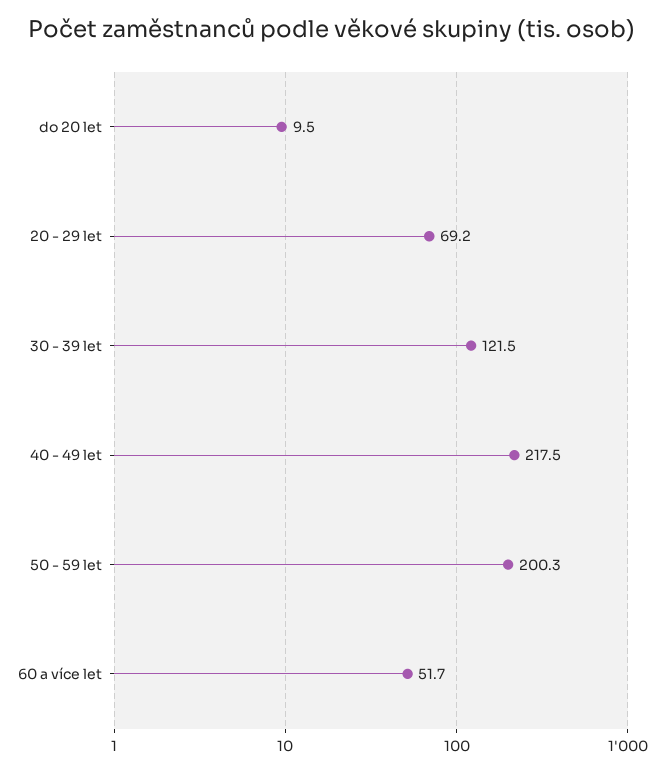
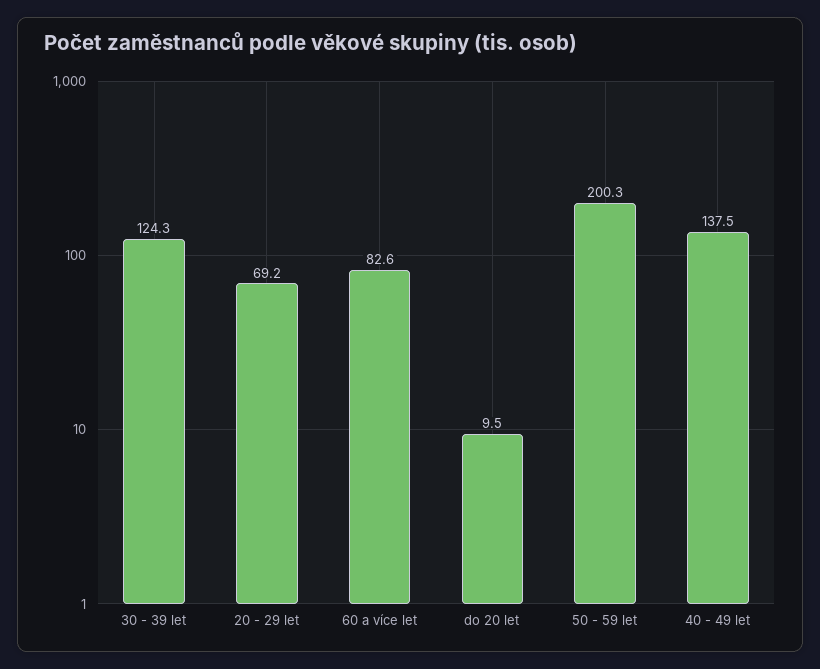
  {
    "do 20 let": 9.5,
    "20 - 29 let": 69.2,
-   "30 - 39 let": 121.5,
+   "30 - 39 let": 124.3,
-   "40 - 49 let": 217.5,
+   "40 - 49 let": 137.5,
    "50 - 59 let": 200.3,
-   "60 a více let": 51.7
+   "60 a více let": 82.6
  }

